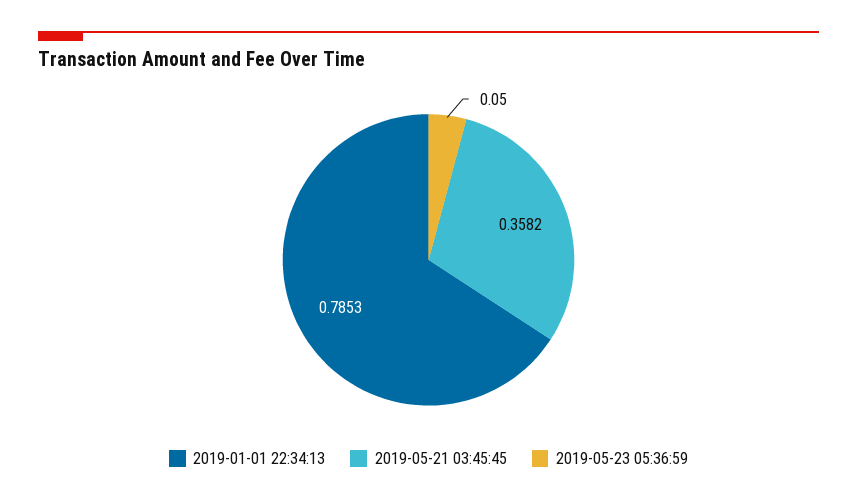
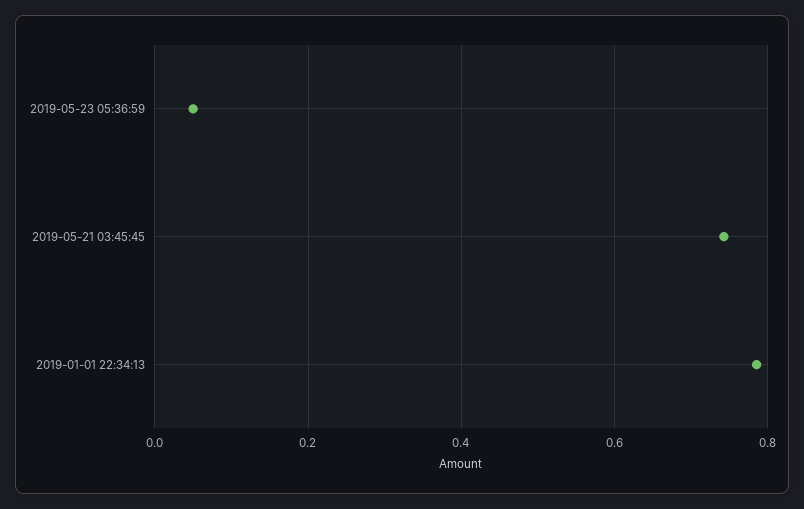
  {
    "2019-01-01 22:34:13": 0.7853,
-   "2019-05-21 03:45:45": 0.3582,
+   "2019-05-21 03:45:45": 0.74,
    "2019-05-23 05:36:59": 0.05
  }

